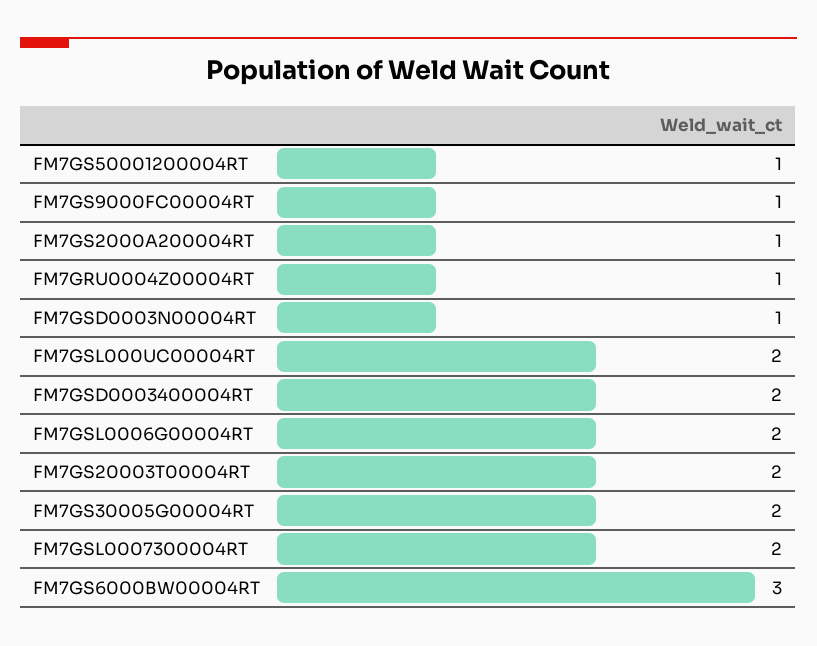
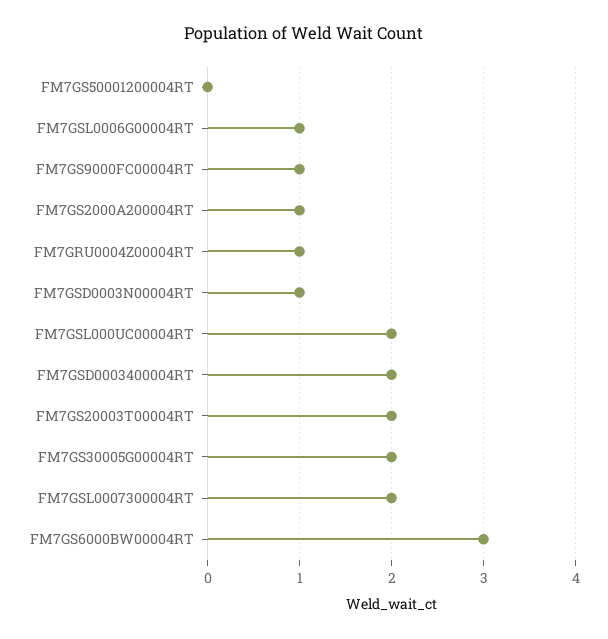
  {
-   "FM7GS50001200004RT": 1,
+   "FM7GS50001200004RT": 0,
    "FM7GS9000FC00004RT": 1,
    "FM7GS2000A200004RT": 1,
    "FM7GRU0004Z00004RT": 1,
    "FM7GSD0003N00004RT": 1,
    "FM7GSL000UC00004RT": 2,
    "FM7GSD0003400004RT": 2,
-   "FM7GSL0006G00004RT": 2,
+   "FM7GSL0006G00004RT": 1,
    "FM7GS20003T00004RT": 2,
    "FM7GS30005G00004RT": 2,
    "FM7GSL0007300004RT": 2,
    "FM7GS6000BW00004RT": 3
  }

